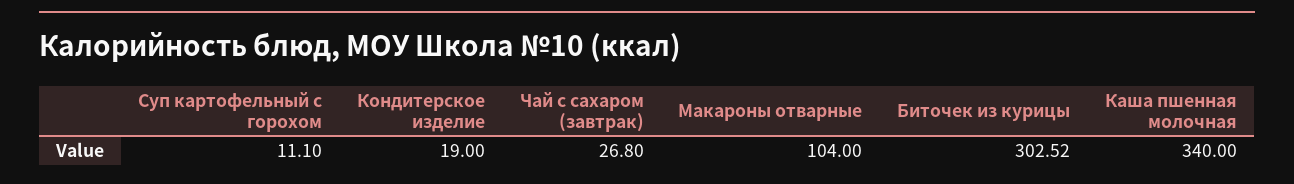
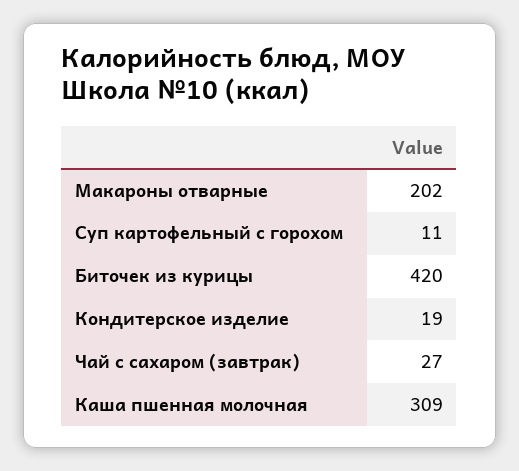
  {
    "Суп картофельный с горохом": 11.1,
    "Кондитерское изделие": 19,
    "Чай с сахаром (завтрак)": 26.8,
-   "Макароны отварные": 104,
+   "Макароны отварные": 202,
-   "Биточек из курицы": 302.52,
+   "Биточек из курицы": 420,
-   "Каша пшенная молочная": 340
+   "Каша пшенная молочная": 309
  }

